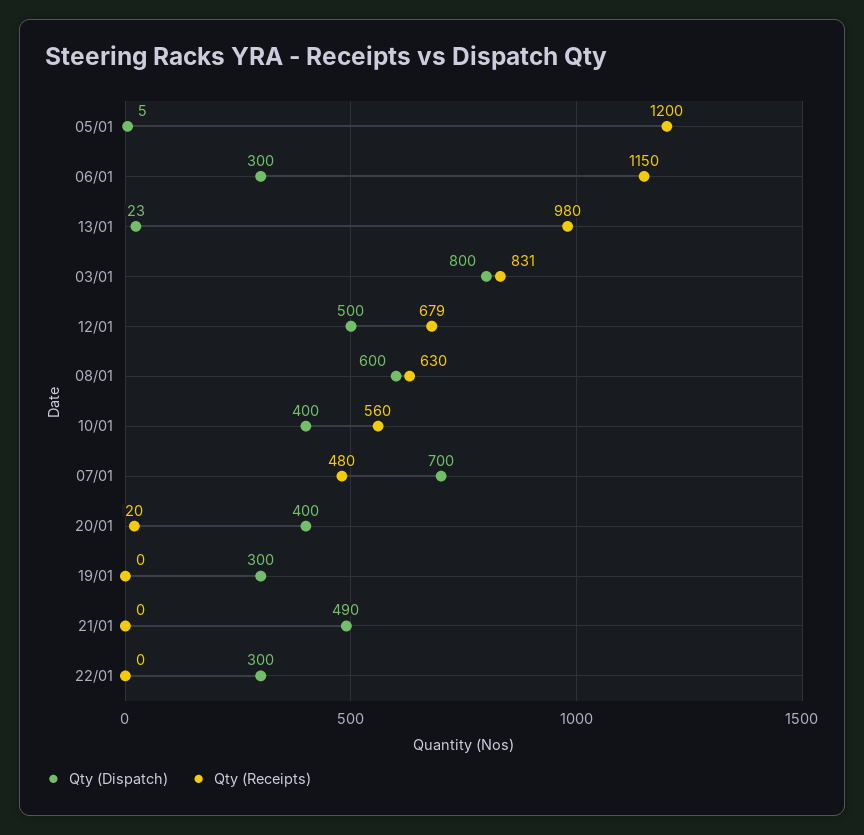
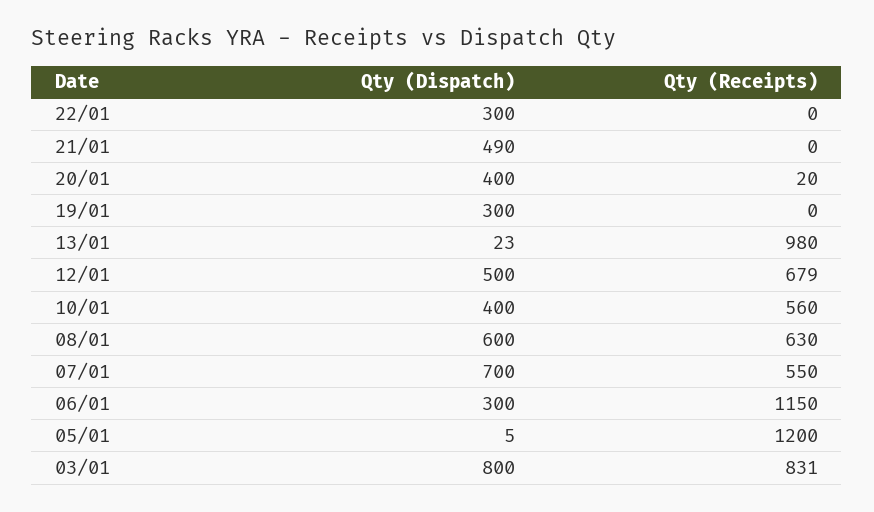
  {
    "Qty (Dispatch)": {
      "05/01": 5,
      "06/01": 300,
      "13/01": 23,
      "03/01": 800,
      "12/01": 500,
      "08/01": 600,
      "10/01": 400,
      "07/01": 700,
      "20/01": 400,
      "19/01": 300,
      "21/01": 490,
      "22/01": 300
    },
    "Qty (Receipts)": {
      "05/01": 1200,
      "06/01": 1150,
      "13/01": 980,
      "03/01": 831,
      "12/01": 679,
      "08/01": 630,
      "10/01": 560,
-     "07/01": 480,
+     "07/01": 550,
      "20/01": 20,
      "19/01": 0,
      "21/01": 0,
      "22/01": 0
    }
  }

